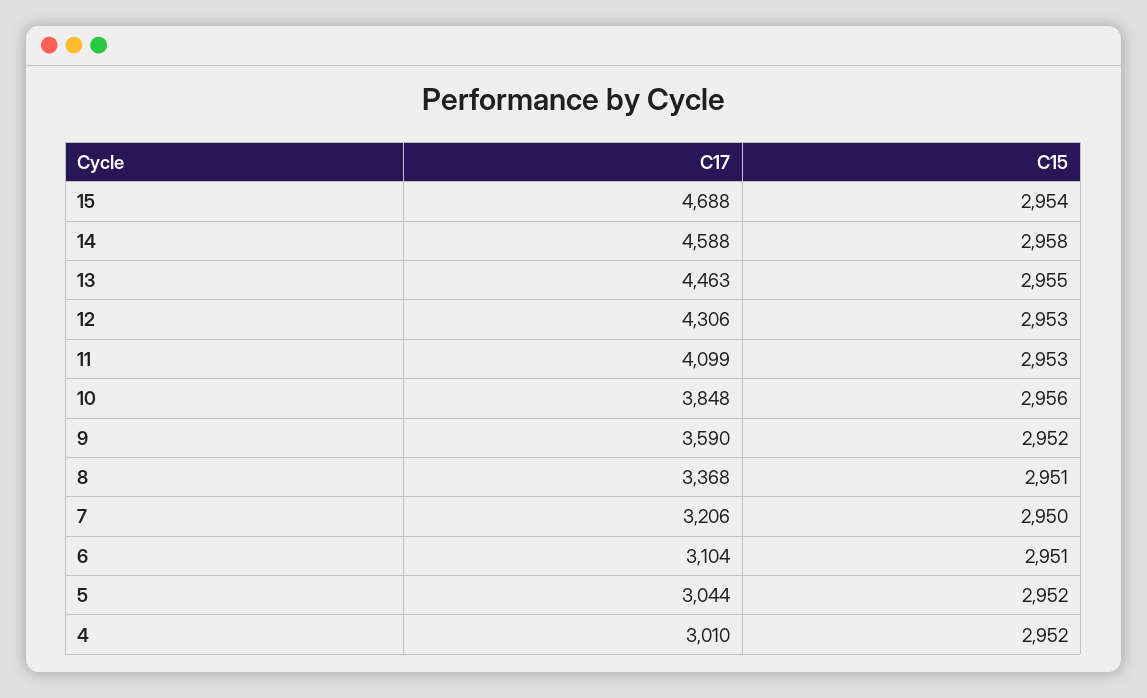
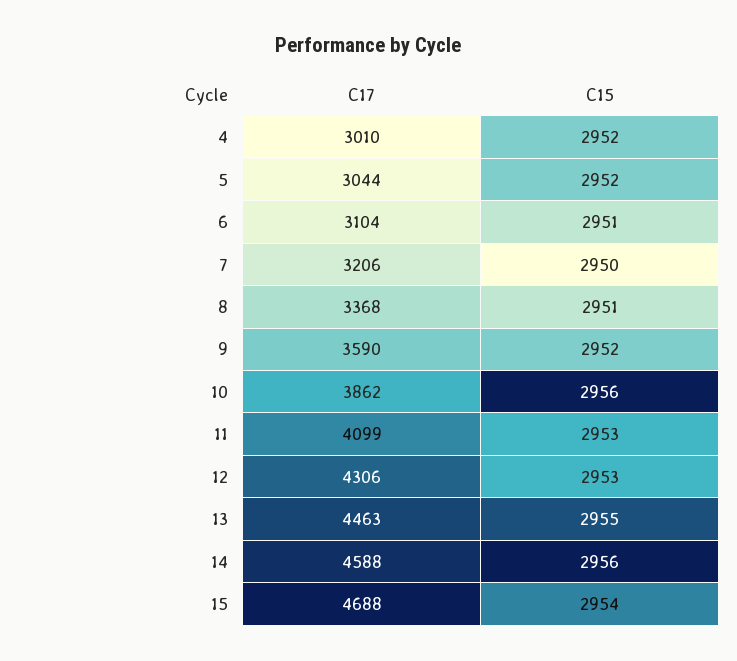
  {
    "C17": {
      "15": 4688,
      "14": 4588,
      "13": 4463,
      "12": 4306,
      "11": 4099,
-     "10": 3848,
+     "10": 3862,
      "9": 3590,
      "8": 3368,
      "7": 3206,
      "6": 3104,
      "5": 3044,
      "4": 3010
    },
    "C15": {
      "15": 2954,
-     "14": 2958,
+     "14": 2956,
      "13": 2955,
      "12": 2953,
      "11": 2953,
      "10": 2956,
      "9": 2952,
      "8": 2951,
      "7": 2950,
      "6": 2951,
      "5": 2952,
      "4": 2952
    }
  }

